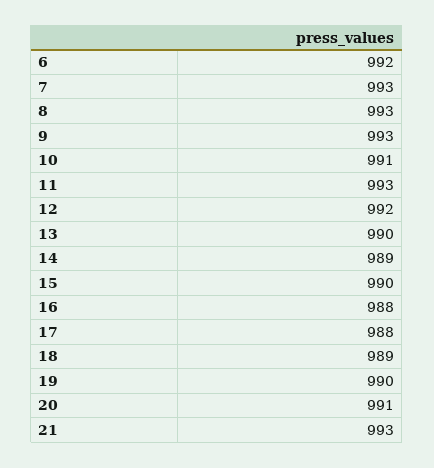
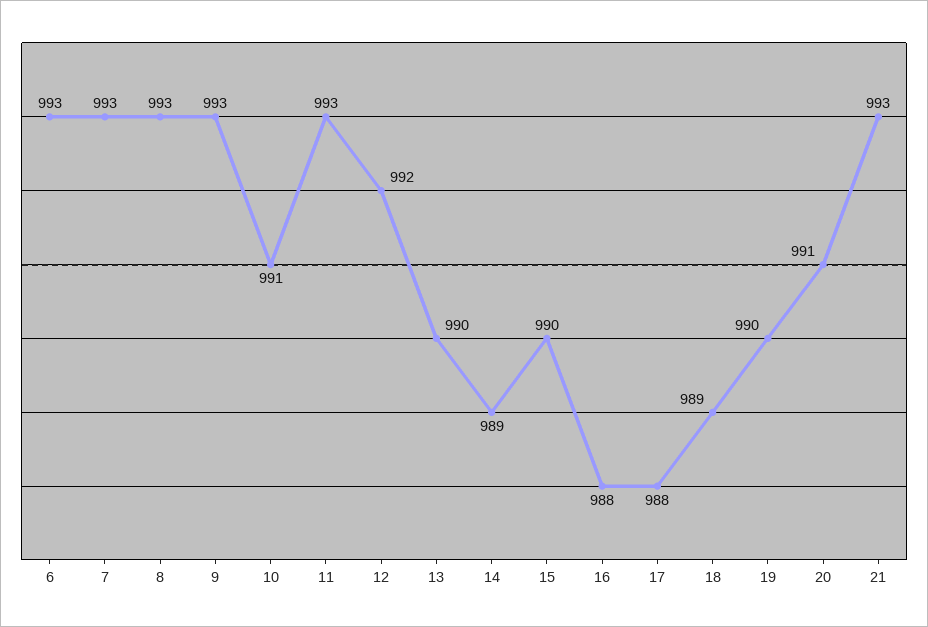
  {
-   "6": 992,
+   "6": 993,
    "7": 993,
    "8": 993,
    "9": 993,
    "10": 991,
    "11": 993,
    "12": 992,
    "13": 990,
    "14": 989,
    "15": 990,
    "16": 988,
    "17": 988,
    "18": 989,
    "19": 990,
    "20": 991,
    "21": 993
  }

